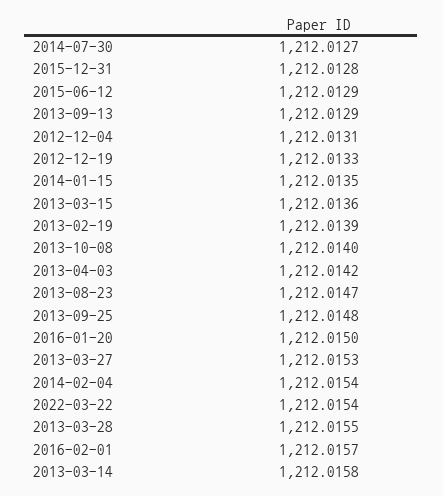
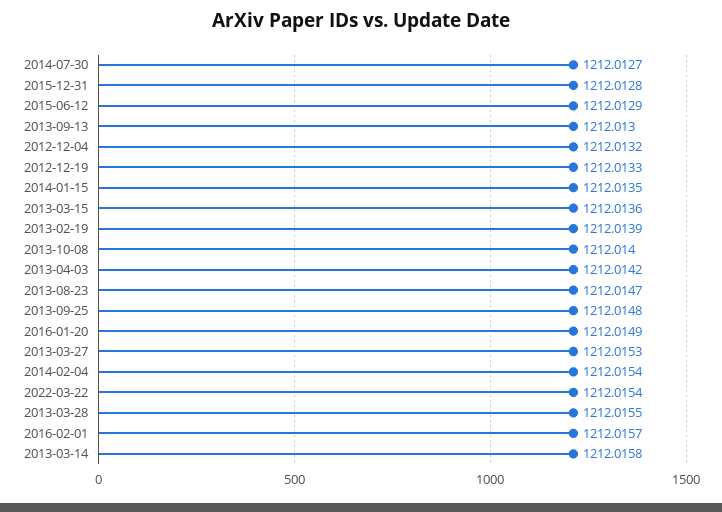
  {
    "2014-07-30": 1212.0127,
    "2015-12-31": 1212.0128,
    "2015-06-12": 1212.0129,
-   "2013-09-13": 1212.0129,
+   "2013-09-13": 1212.013,
-   "2012-12-04": 1212.0131,
+   "2012-12-04": 1212.0132,
    "2012-12-19": 1212.0133,
    "2014-01-15": 1212.0135,
    "2013-03-15": 1212.0136,
    "2013-02-19": 1212.0139,
    "2013-10-08": 1212.014,
    "2013-04-03": 1212.0142,
    "2013-08-23": 1212.0147,
    "2013-09-25": 1212.0148,
-   "2016-01-20": 1212.015,
+   "2016-01-20": 1212.0149,
    "2013-03-27": 1212.0153,
    "2014-02-04": 1212.0154,
    "2022-03-22": 1212.0154,
    "2013-03-28": 1212.0155,
    "2016-02-01": 1212.0157,
    "2013-03-14": 1212.0158
  }

